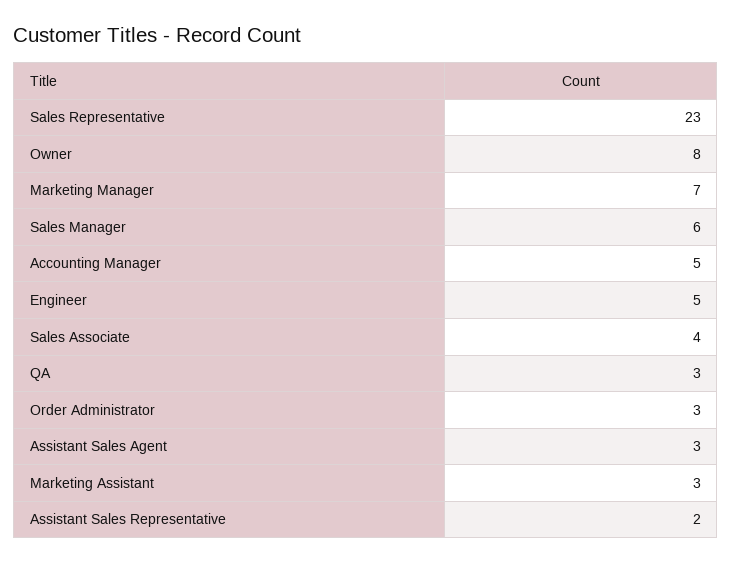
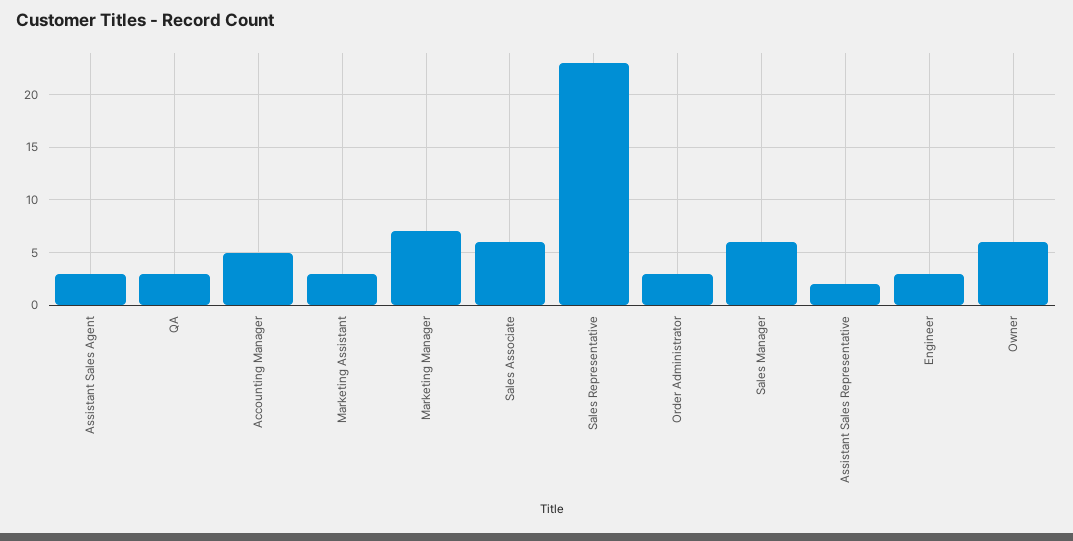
  {
    "Sales Representative": 23,
-   "Owner": 8,
+   "Owner": 6,
    "Marketing Manager": 7,
    "Sales Manager": 6,
    "Accounting Manager": 5,
-   "Engineer": 5,
+   "Engineer": 3,
-   "Sales Associate": 4,
+   "Sales Associate": 6,
    "QA": 3,
    "Order Administrator": 3,
    "Assistant Sales Agent": 3,
    "Marketing Assistant": 3,
    "Assistant Sales Representative": 2
  }

